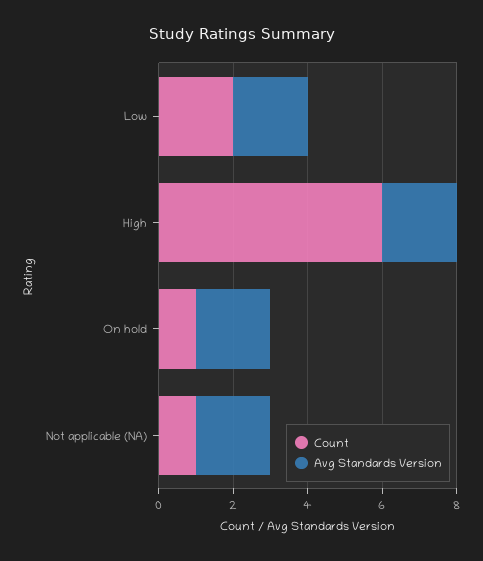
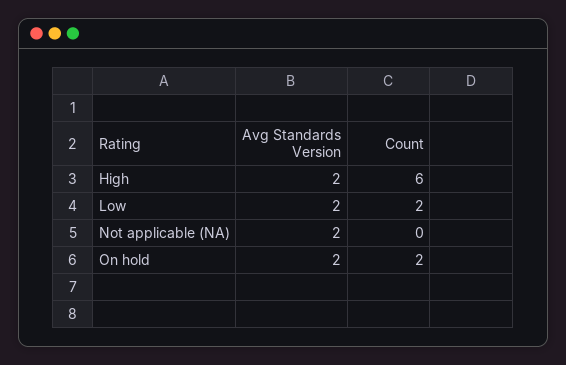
  {
    "Count": {
      "Low": 2,
      "High": 6,
-     "On hold": 1,
+     "On hold": 2,
-     "Not applicable (NA)": 1
+     "Not applicable (NA)": 0
    },
    "Avg Standards Version": {
      "Low": 2,
      "High": 2,
      "On hold": 2,
      "Not applicable (NA)": 2
    }
  }

